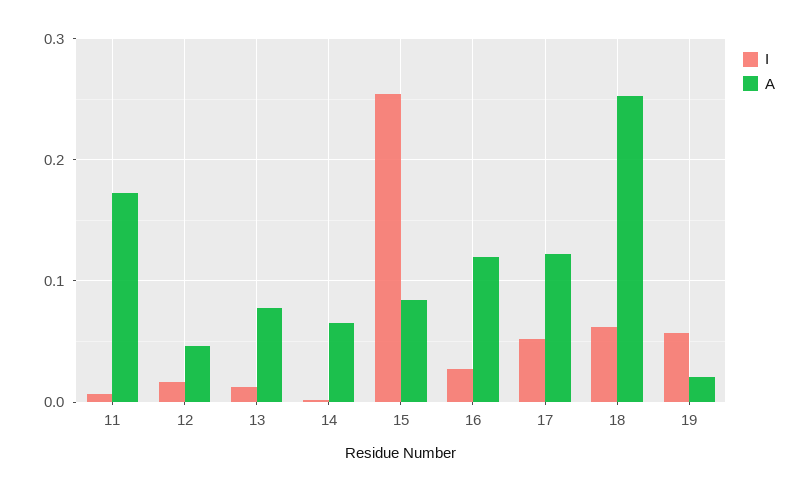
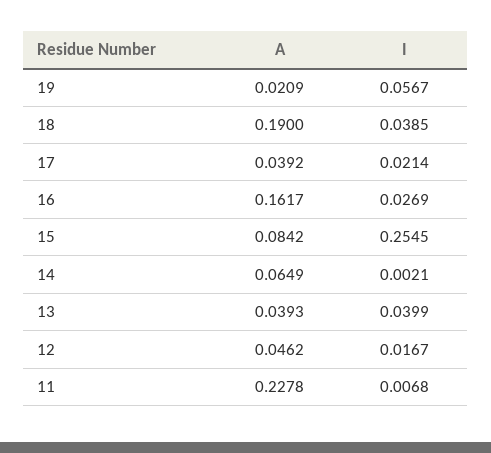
  {
    "I": {
      "11": 0.0068,
      "12": 0.0167,
-     "13": 0.01,
+     "13": 0.0399,
      "14": 0.0021,
      "15": 0.2545,
      "16": 0.0269,
-     "17": 0.05,
+     "17": 0.0214,
-     "18": 0.06,
+     "18": 0.0385,
      "19": 0.0567
    },
    "A": {
-     "11": 0.17,
+     "11": 0.2278,
      "12": 0.0462,
-     "13": 0.08,
+     "13": 0.0393,
      "14": 0.0649,
      "15": 0.0842,
-     "16": 0.12,
+     "16": 0.1617,
-     "17": 0.12,
+     "17": 0.0392,
-     "18": 0.25,
+     "18": 0.19,
      "19": 0.0209
    }
  }

